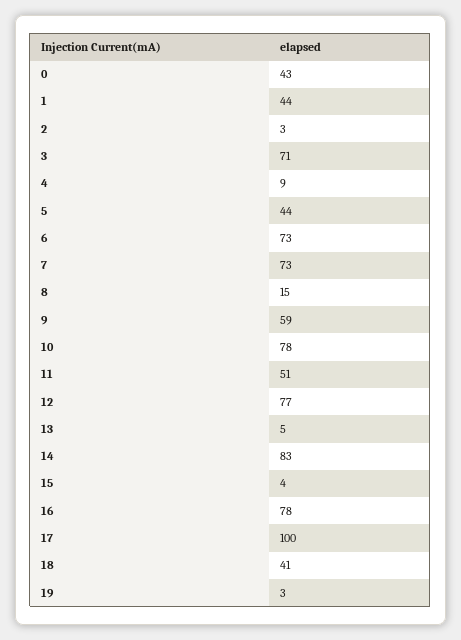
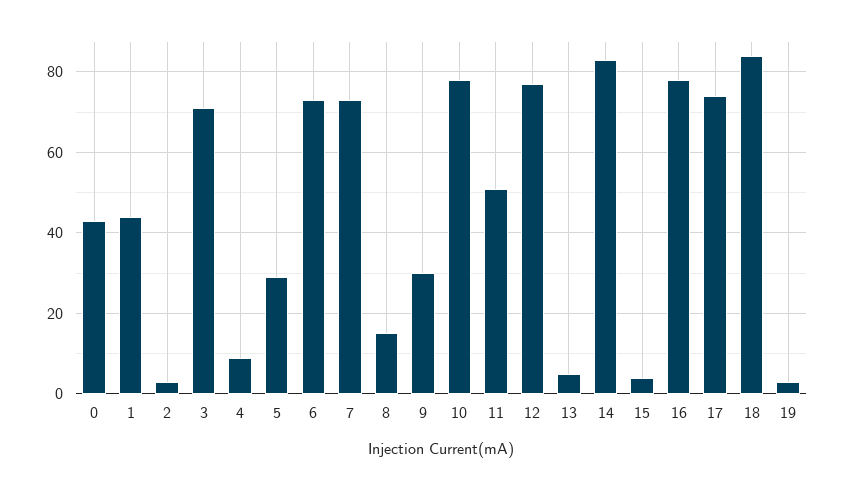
  {
    "0": 43,
    "1": 44,
    "2": 3,
    "3": 71,
    "4": 9,
-   "5": 44,
+   "5": 30,
    "6": 73,
    "7": 73,
    "8": 15,
-   "9": 59,
+   "9": 30,
    "10": 78,
    "11": 51,
    "12": 77,
    "13": 5,
    "14": 83,
    "15": 4,
    "16": 78,
-   "17": 100,
+   "17": 75,
-   "18": 41,
+   "18": 85,
    "19": 3
  }

